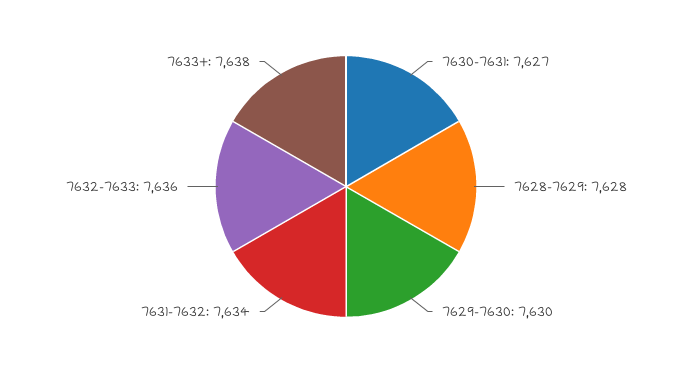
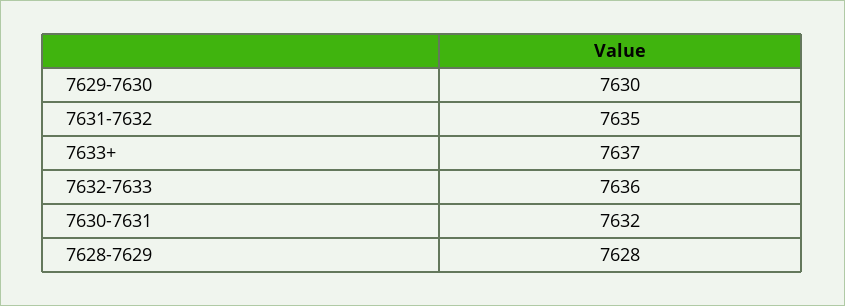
  {
-   "7630-7631": 7627,
+   "7630-7631": 7632,
    "7628-7629": 7628,
    "7629-7630": 7630,
-   "7631-7632": 7634,
+   "7631-7632": 7635,
    "7632-7633": 7636,
-   "7633+": 7638
+   "7633+": 7637
  }

